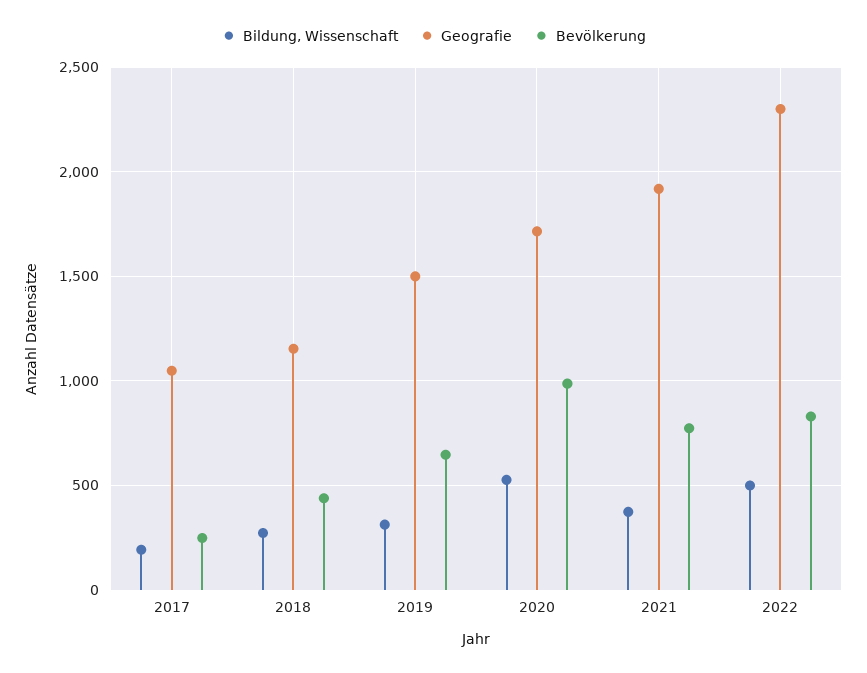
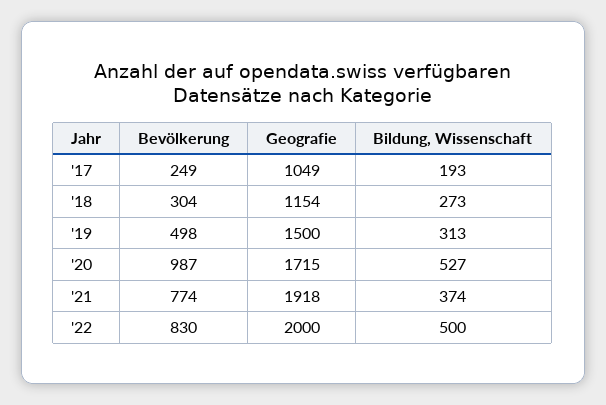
  {
    "Bildung, Wissenschaft": {
      "2017": 193,
      "2018": 273,
      "2019": 313,
      "2020": 527,
      "2021": 374,
      "2022": 500
    },
    "Geografie": {
      "2017": 1049,
      "2018": 1154,
      "2019": 1500,
      "2020": 1715,
      "2021": 1918,
-     "2022": 2300
+     "2022": 2000
    },
    "Bevölkerung": {
      "2017": 249,
-     "2018": 450,
+     "2018": 304,
-     "2019": 650,
+     "2019": 498,
      "2020": 987,
      "2021": 774,
      "2022": 830
    }
  }

